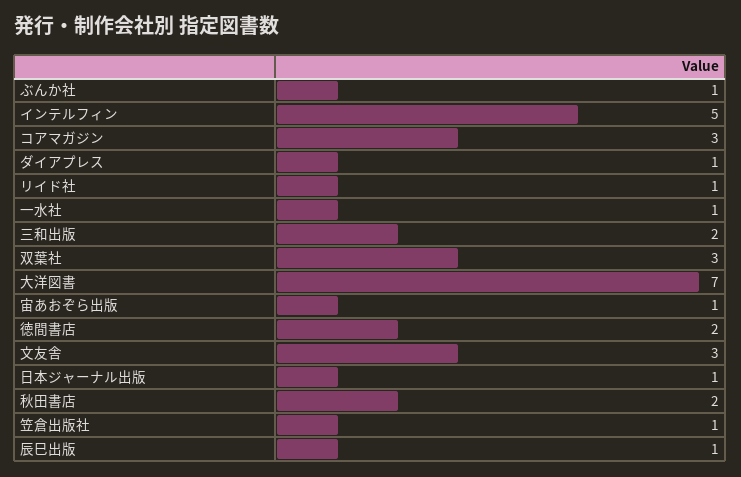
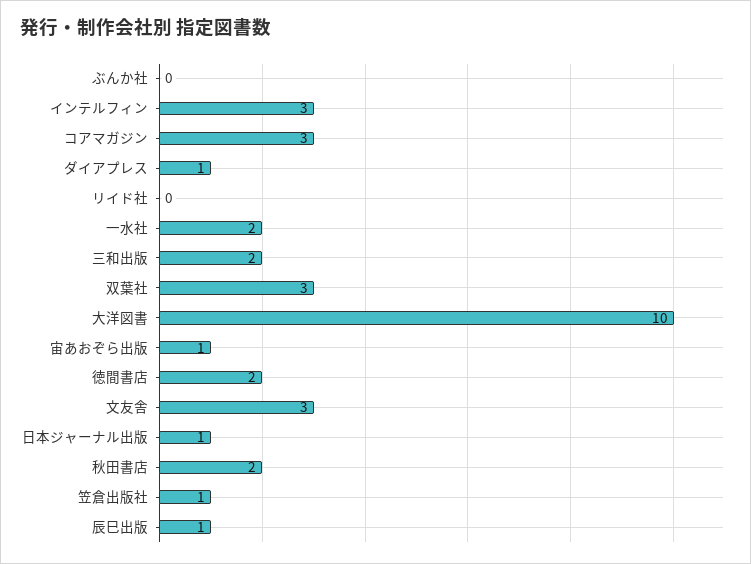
  {
-   "ぶんか社": 1,
+   "ぶんか社": 0,
-   "インテルフィン": 5,
+   "インテルフィン": 3,
    "コアマガジン": 3,
    "ダイアプレス": 1,
-   "リイド社": 1,
+   "リイド社": 0,
-   "一水社": 1,
+   "一水社": 2,
    "三和出版": 2,
    "双葉社": 3,
-   "大洋図書": 7,
+   "大洋図書": 10,
    "宙あおぞら出版": 1,
    "徳間書店": 2,
    "文友舎": 3,
    "日本ジャーナル出版": 1,
    "秋田書店": 2,
    "笠倉出版社": 1,
    "辰巳出版": 1
  }

